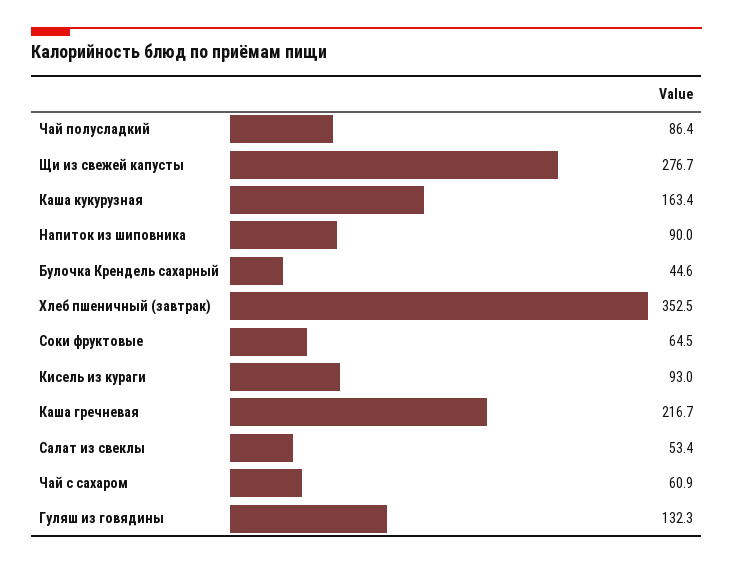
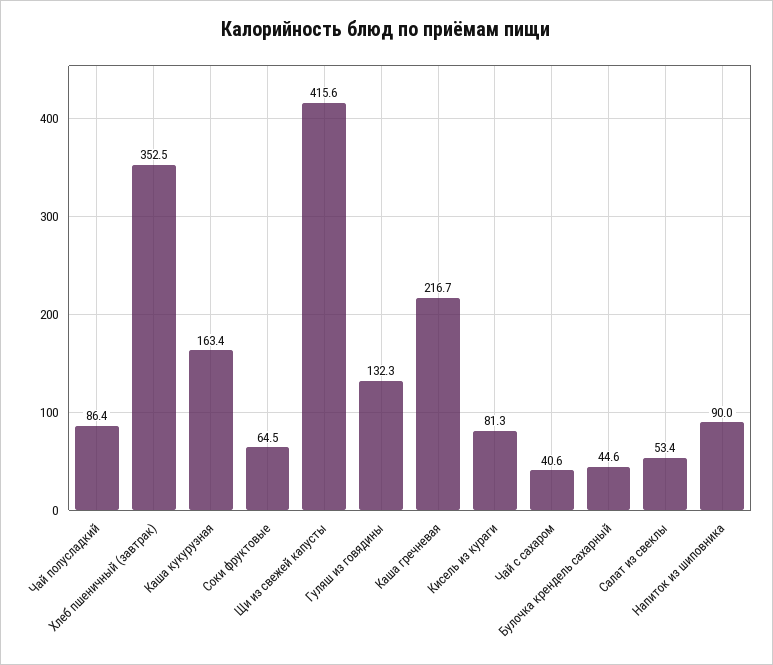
  {
    "Чай полусладкий": 86.4,
-   "Щи из свежей капусты": 276.7,
+   "Щи из свежей капусты": 415.6,
    "Каша кукурузная": 163.4,
    "Напиток из шиповника": 90,
    "Булочка Крендель сахарный": 44.6,
    "Хлеб пшеничный (завтрак)": 352.5,
    "Соки фруктовые": 64.5,
-   "Кисель из кураги": 93,
+   "Кисель из кураги": 81.3,
    "Каша гречневая": 216.7,
    "Салат из свеклы": 53.4,
-   "Чай с сахаром": 60.9,
+   "Чай с сахаром": 40.6,
    "Гуляш из говядины": 132.3
  }

